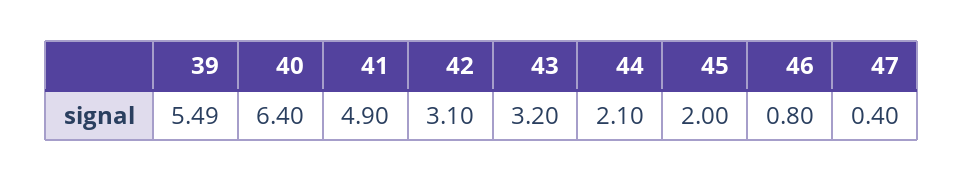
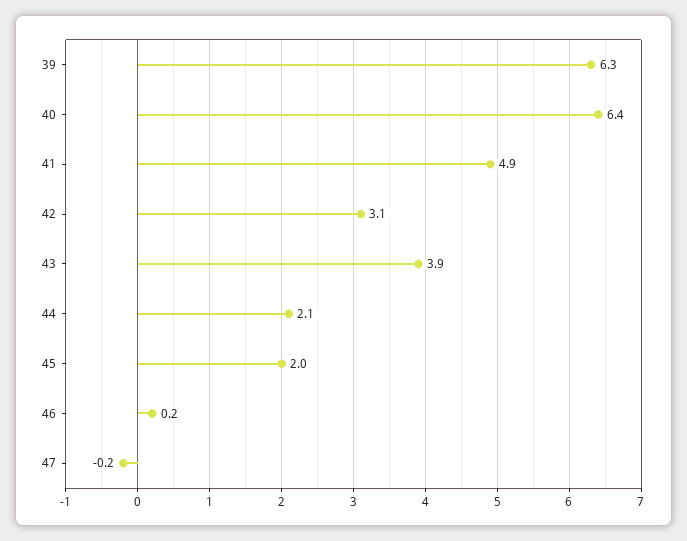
  {
-   "39": 5.49,
+   "39": 6.3,
    "40": 6.4,
    "41": 4.9,
    "42": 3.1,
-   "43": 3.2,
+   "43": 3.9,
    "44": 2.1,
    "45": 2,
-   "46": 0.8,
+   "46": 0.2,
-   "47": 0.4
+   "47": -0.2
  }

